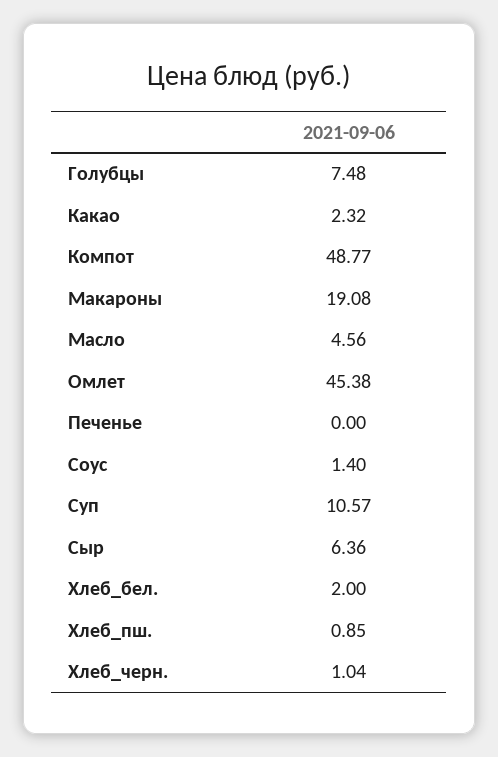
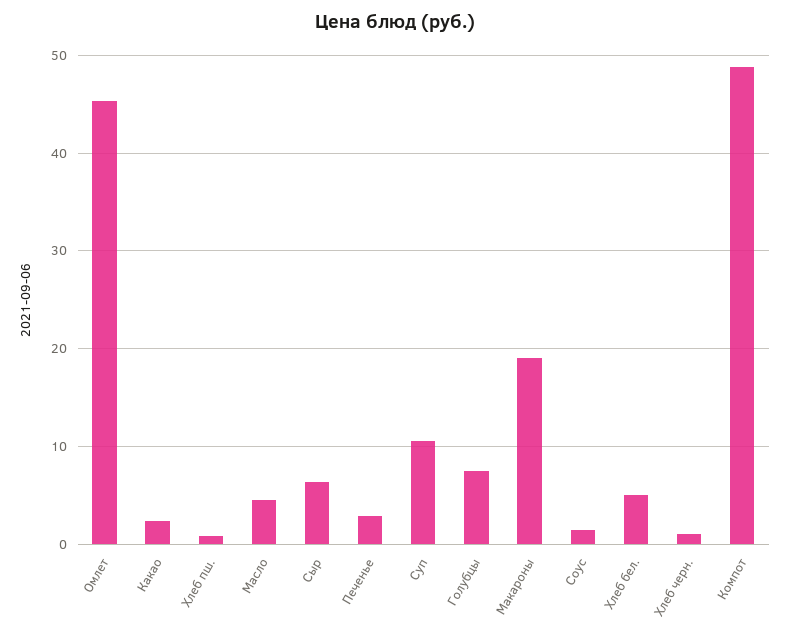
  {
    "Голубцы": 7.48,
    "Какао": 2.32,
    "Компот": 48.77,
    "Макароны": 19.08,
    "Масло": 4.56,
    "Омлет": 45.38,
-   "Печенье": 0,
+   "Печенье": 3,
    "Соус": 1.4,
    "Суп": 10.57,
    "Сыр": 6.36,
-   "Хлеб_бел.": 2,
+   "Хлеб_бел.": 5,
    "Хлеб_пш.": 0.85,
    "Хлеб_черн.": 1.04
  }

